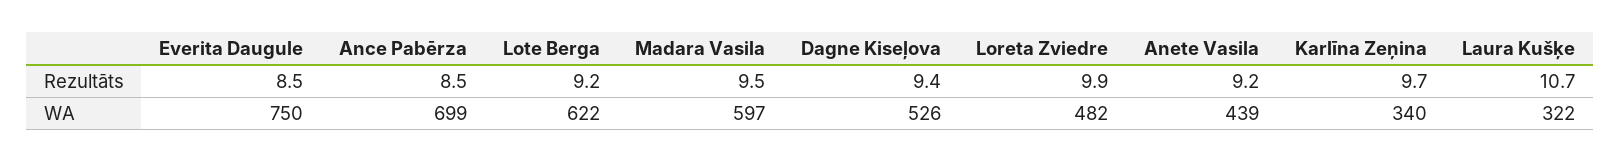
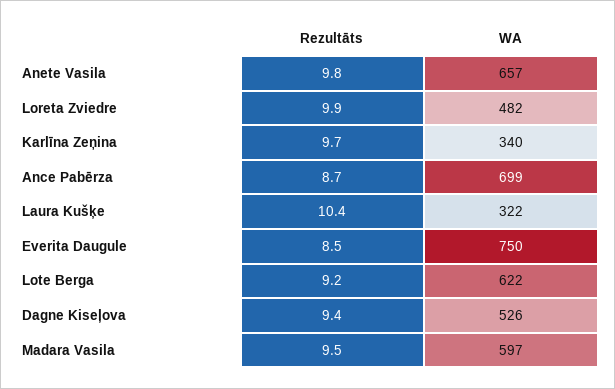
  {
    "Everita Daugule": {
      "Rezultāts": 8.5,
      "WA": 750
    },
    "Ance Pabērza": {
-     "Rezultāts": 8.5,
+     "Rezultāts": 8.7,
      "WA": 699
    },
    "Lote Berga": {
      "Rezultāts": 9.2,
      "WA": 622
    },
    "Madara Vasila": {
      "Rezultāts": 9.5,
      "WA": 597
    },
    "Dagne Kiseļova": {
      "Rezultāts": 9.4,
      "WA": 526
    },
    "Loreta Zviedre": {
      "Rezultāts": 9.9,
      "WA": 482
    },
    "Anete Vasila": {
-     "Rezultāts": 9.2,
+     "Rezultāts": 9.8,
-     "WA": 439
+     "WA": 657
    },
    "Karlīna Zeņina": {
      "Rezultāts": 9.7,
      "WA": 340
    },
    "Laura Kušķe": {
-     "Rezultāts": 10.7,
+     "Rezultāts": 10.4,
      "WA": 322
    }
  }

